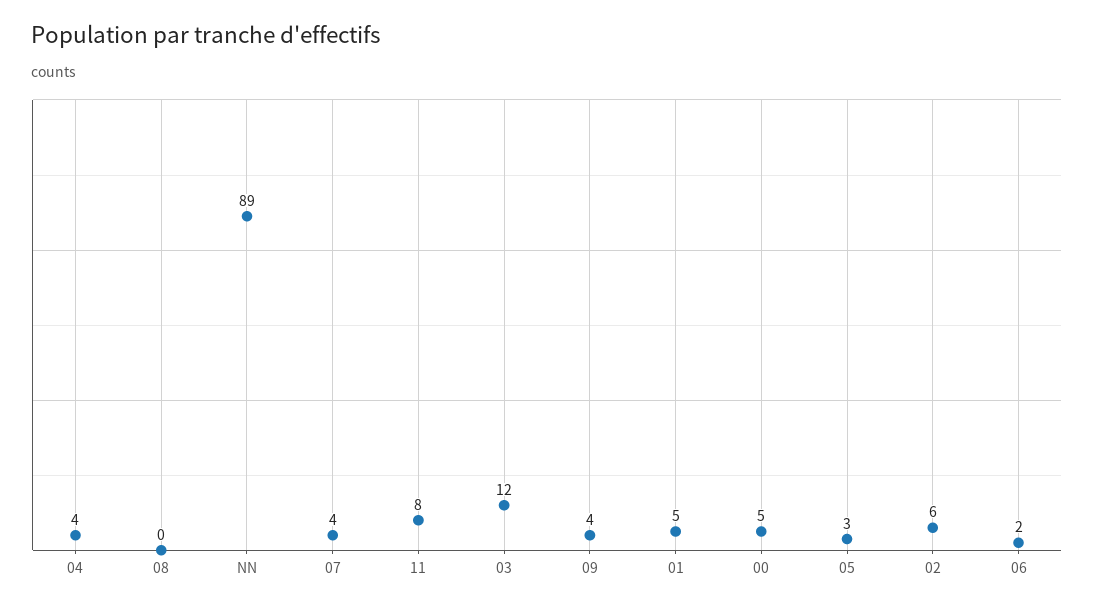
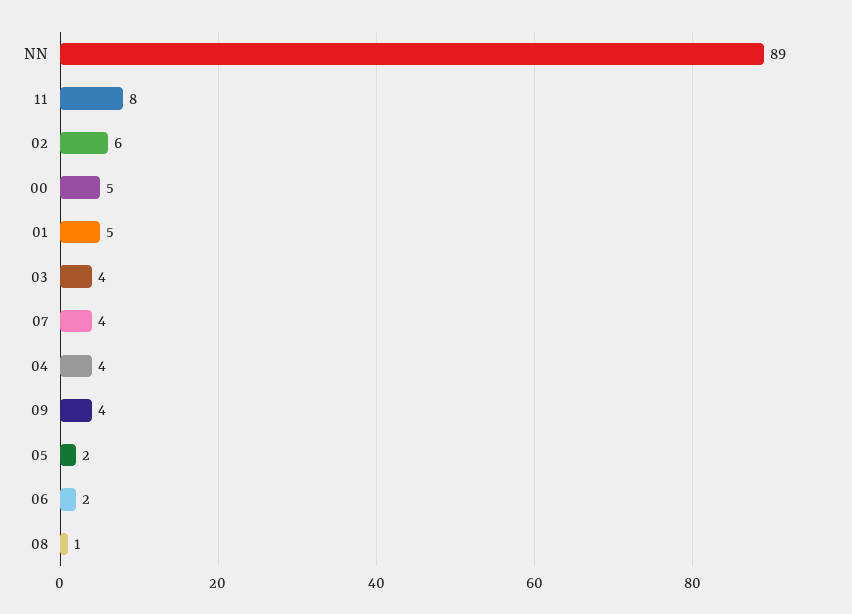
  {
    "04": 4,
-   "08": 0,
+   "08": 1,
    "NN": 89,
    "07": 4,
    "11": 8,
-   "03": 12,
+   "03": 4,
    "09": 4,
    "01": 5,
    "00": 5,
-   "05": 3,
+   "05": 2,
    "02": 6,
    "06": 2
  }

